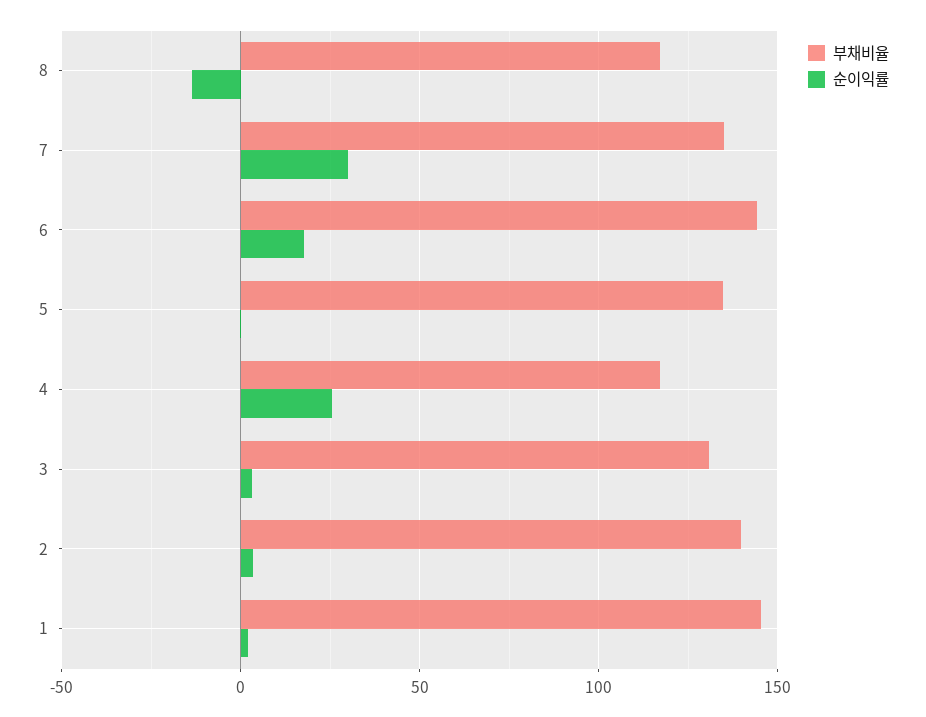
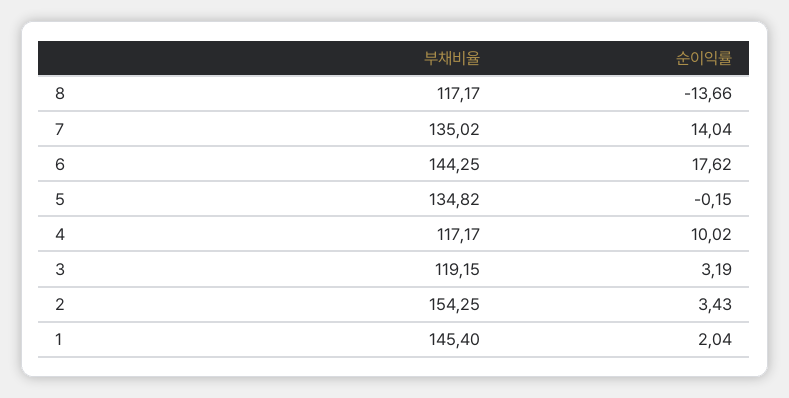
  {
    "부채비율": {
      "8": 117.17,
      "7": 135.02,
      "6": 144.25,
      "5": 134.82,
      "4": 117.17,
-     "3": 130,
+     "3": 119.15,
-     "2": 140,
+     "2": 154.25,
      "1": 145.4
    },
    "순이익률": {
      "8": -13.66,
-     "7": 30,
+     "7": 14.04,
      "6": 17.62,
      "5": -0.15,
-     "4": 25,
+     "4": 10.02,
      "3": 3.19,
      "2": 3.43,
      "1": 2.04
    }
  }

